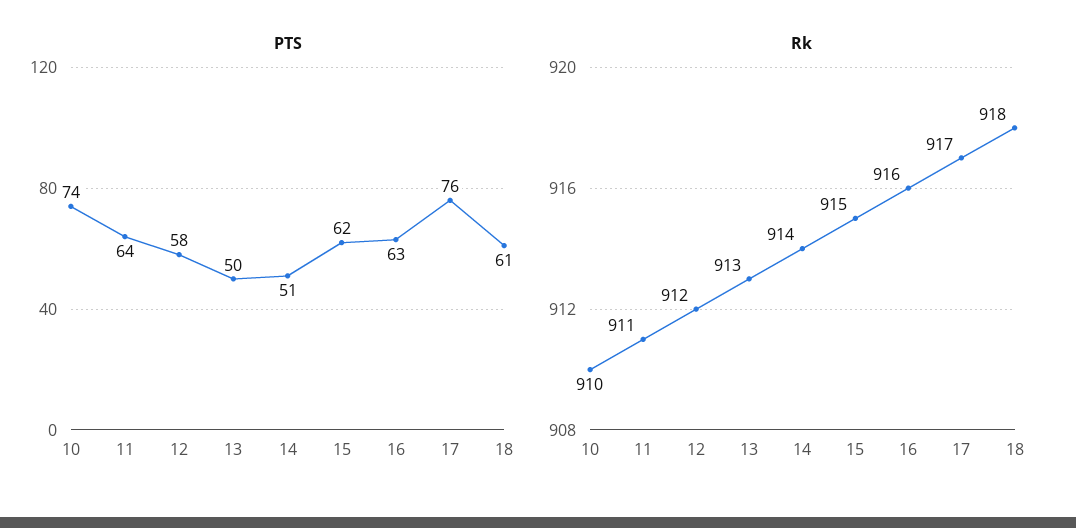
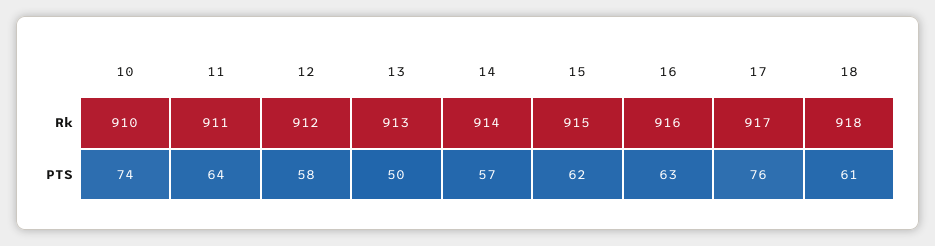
  {
    "PTS": {
      "10": 74,
      "11": 64,
      "12": 58,
      "13": 50,
-     "14": 51,
+     "14": 57,
      "15": 62,
      "16": 63,
      "17": 76,
      "18": 61
    },
    "Rk": {
      "10": 910,
      "11": 911,
      "12": 912,
      "13": 913,
      "14": 914,
      "15": 915,
      "16": 916,
      "17": 917,
      "18": 918
    }
  }

